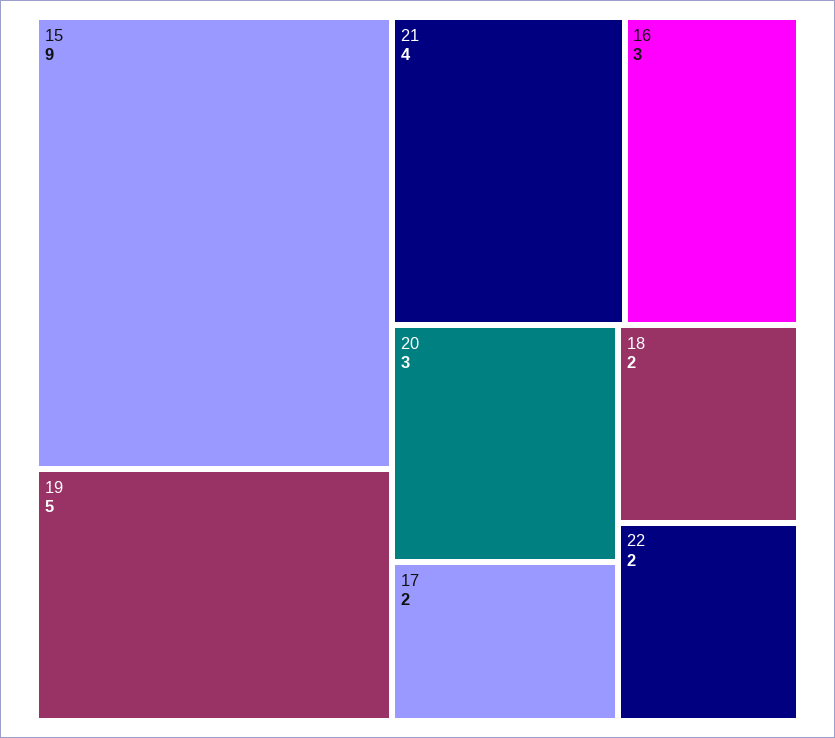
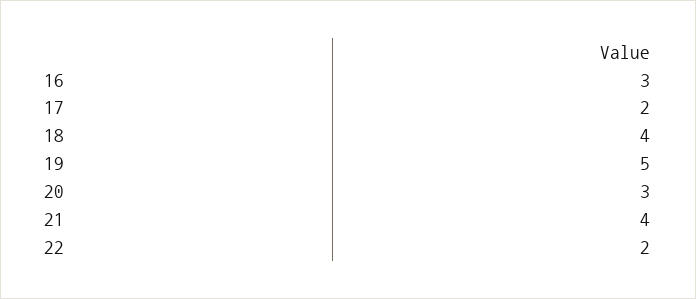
  {
-   "15": 9,
    "19": 5,
    "21": 4,
    "16": 3,
    "20": 3,
    "17": 2,
-   "18": 2,
+   "18": 4,
    "22": 2
  }

